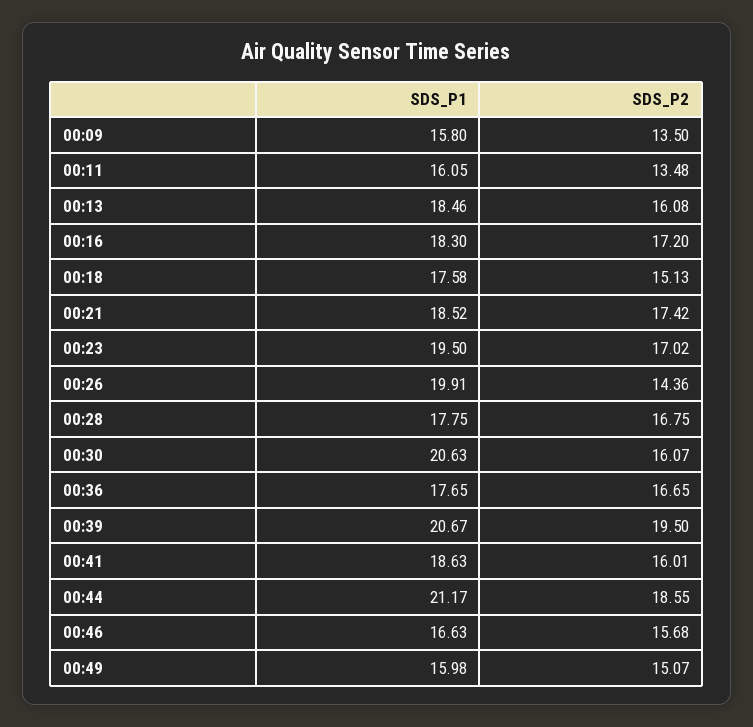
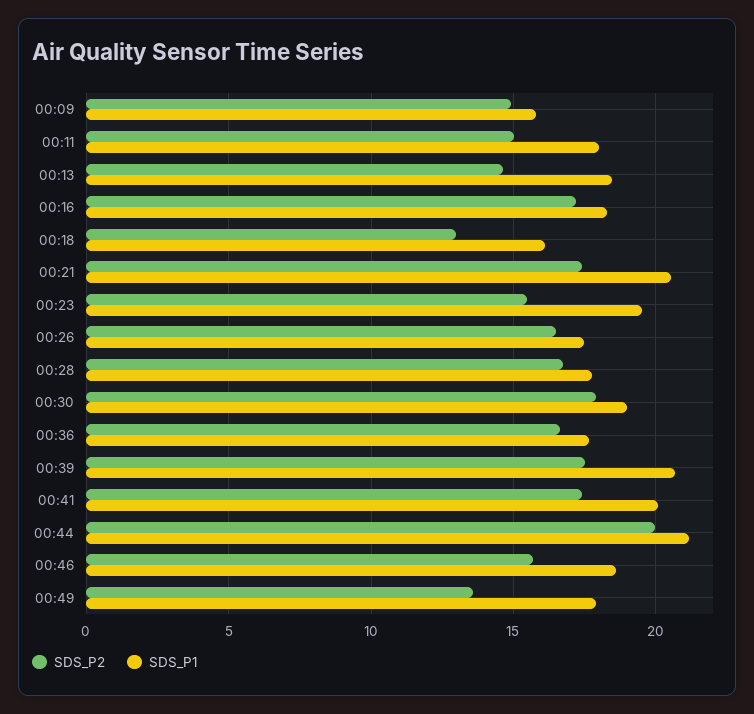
  {
    "SDS_P1": {
      "00:09": 15.8,
-     "00:11": 16.05,
+     "00:11": 18,
      "00:13": 18.46,
      "00:16": 18.3,
-     "00:18": 17.58,
+     "00:18": 16,
-     "00:21": 18.52,
+     "00:21": 20.5,
      "00:23": 19.5,
-     "00:26": 19.91,
+     "00:26": 17.5,
      "00:28": 17.75,
-     "00:30": 20.63,
+     "00:30": 19,
      "00:36": 17.65,
      "00:39": 20.67,
-     "00:41": 18.63,
+     "00:41": 20,
      "00:44": 21.17,
-     "00:46": 16.63,
+     "00:46": 18.5,
-     "00:49": 15.98
+     "00:49": 18
    },
    "SDS_P2": {
-     "00:09": 13.5,
+     "00:09": 15,
-     "00:11": 13.48,
+     "00:11": 15,
-     "00:13": 16.08,
+     "00:13": 14.5,
      "00:16": 17.2,
-     "00:18": 15.13,
+     "00:18": 13,
      "00:21": 17.42,
-     "00:23": 17.02,
+     "00:23": 15.5,
-     "00:26": 14.36,
+     "00:26": 16.5,
      "00:28": 16.75,
-     "00:30": 16.07,
+     "00:30": 18,
      "00:36": 16.65,
-     "00:39": 19.5,
+     "00:39": 17.5,
-     "00:41": 16.01,
+     "00:41": 17.5,
-     "00:44": 18.55,
+     "00:44": 20,
      "00:46": 15.68,
-     "00:49": 15.07
+     "00:49": 13.5
    }
  }

